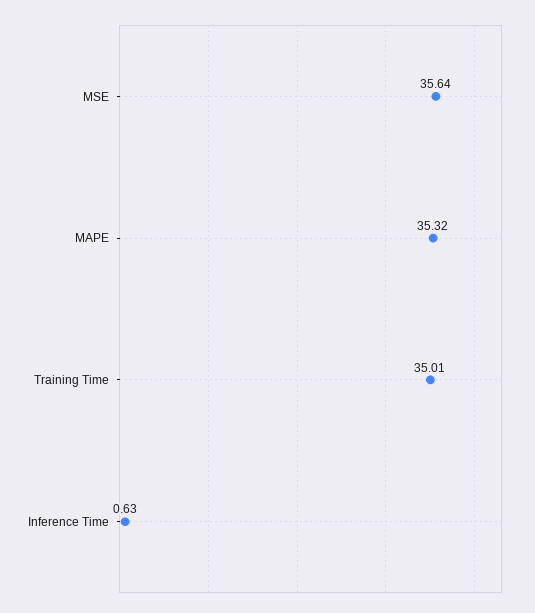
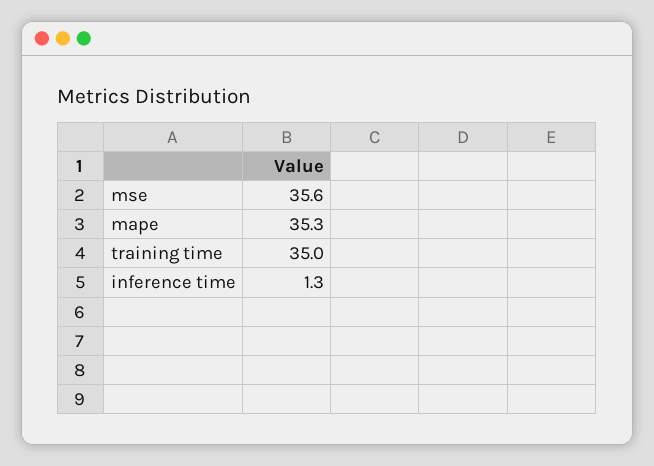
  {
    "MSE": 35.64,
    "MAPE": 35.32,
    "Training Time": 35.01,
-   "Inference Time": 0.63
+   "Inference Time": 1.3
  }

